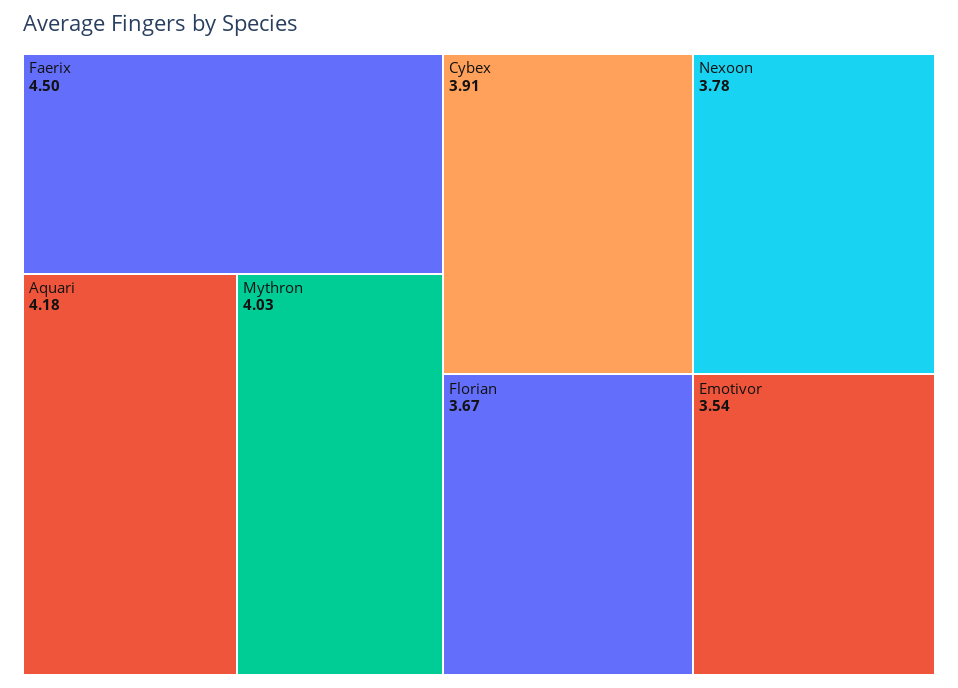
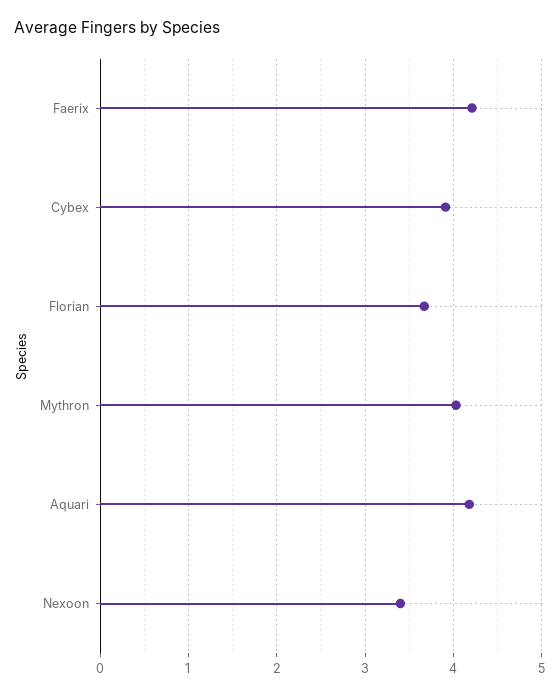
  {
-   "Faerix": 4.5,
+   "Faerix": 4.2,
    "Aquari": 4.18,
    "Mythron": 4.03,
    "Cybex": 3.91,
-   "Nexoon": 3.78,
+   "Nexoon": 3.4,
-   "Florian": 3.67,
+   "Florian": 3.67
-   "Emotivor": 3.54
  }

